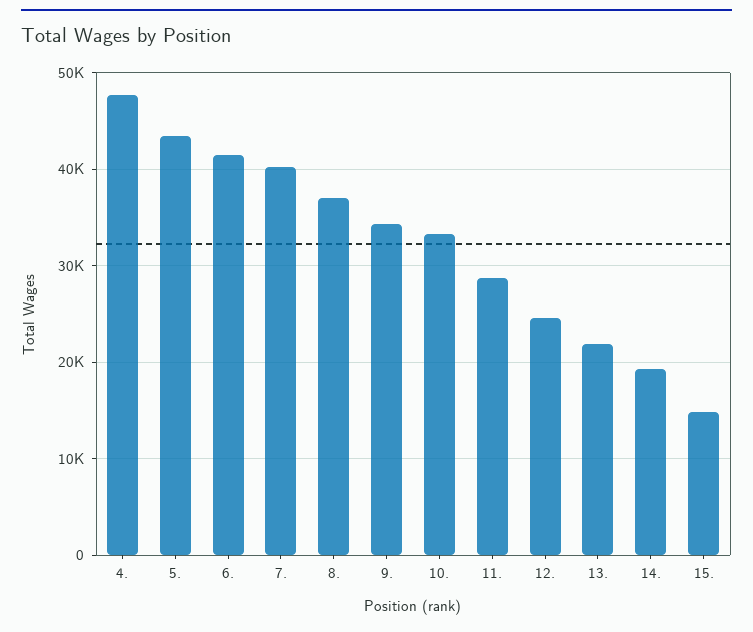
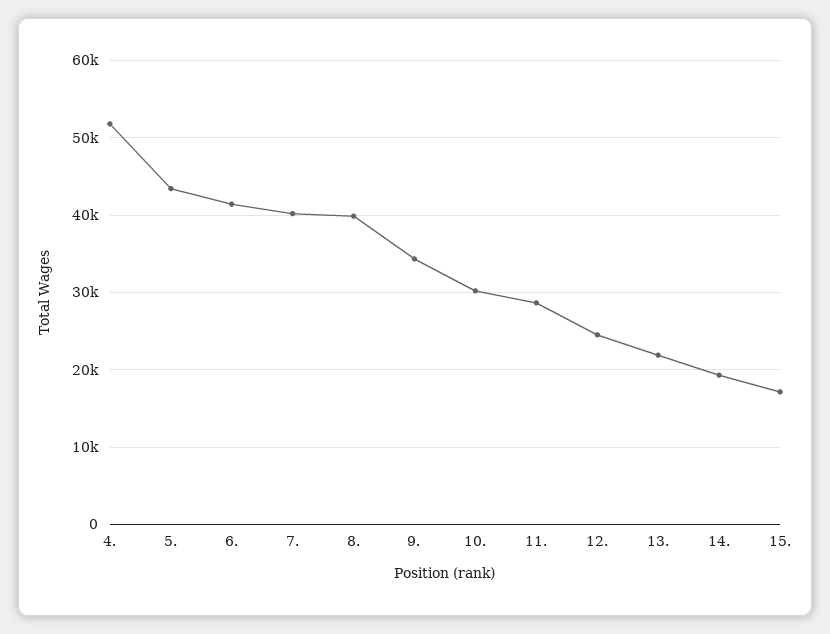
  {
-   "4.": 48000,
+   "4.": 52000,
    "5.": 43000,
    "6.": 41000,
    "7.": 40000,
-   "8.": 37000,
+   "8.": 40000,
    "9.": 34000,
-   "10.": 33000,
+   "10.": 30000,
    "11.": 29000,
    "12.": 25000,
    "13.": 22000,
    "14.": 19000,
-   "15.": 15000
+   "15.": 17000
  }

